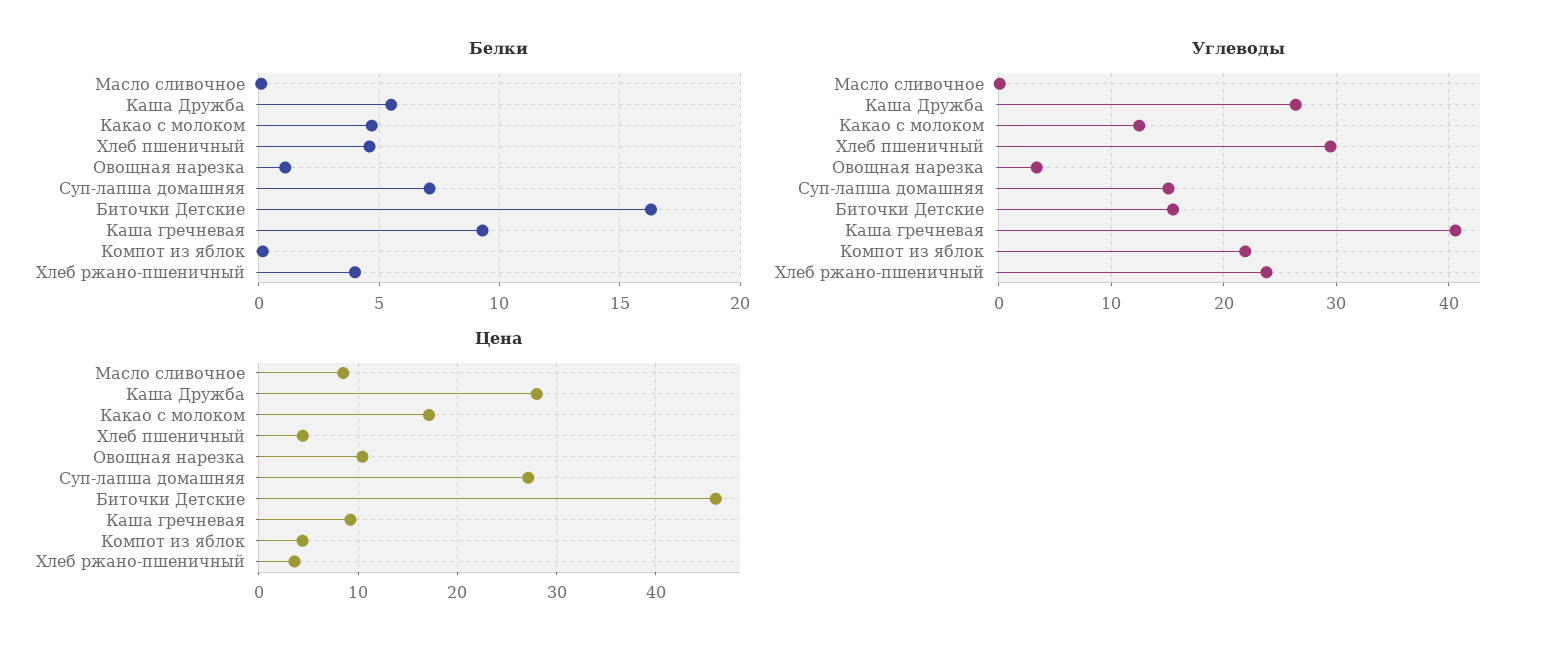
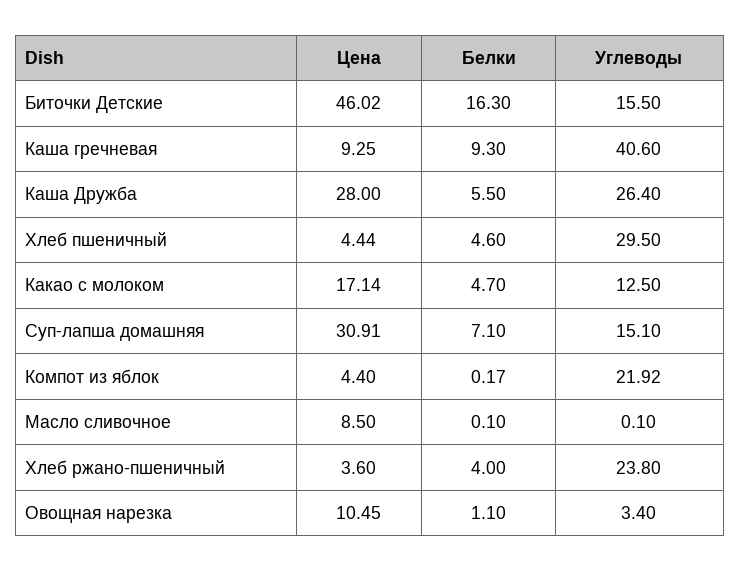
  {
    "Белки": {
      "Масло сливочное": 0.1,
      "Каша Дружба": 5.5,
      "Какао с молоком": 4.7,
      "Хлеб пшеничный": 4.6,
      "Овощная нарезка": 1.1,
      "Суп-лапша домашняя": 7.1,
      "Биточки Детские": 16.3,
      "Каша гречневая": 9.3,
      "Компот из яблок": 0.17,
      "Хлеб ржано-пшеничный": 4
    },
    "Углеводы": {
      "Масло сливочное": 0.1,
      "Каша Дружба": 26.4,
      "Какао с молоком": 12.5,
      "Хлеб пшеничный": 29.5,
      "Овощная нарезка": 3.4,
      "Суп-лапша домашняя": 15.1,
      "Биточки Детские": 15.5,
      "Каша гречневая": 40.6,
      "Компот из яблок": 21.92,
      "Хлеб ржано-пшеничный": 23.8
    },
    "Цена": {
      "Масло сливочное": 8.5,
      "Каша Дружба": 28,
      "Какао с молоком": 17.14,
      "Хлеб пшеничный": 4.44,
      "Овощная нарезка": 10.45,
-     "Суп-лапша домашняя": 27,
+     "Суп-лапша домашняя": 30.91,
      "Биточки Детские": 46.02,
      "Каша гречневая": 9.25,
      "Компот из яблок": 4.4,
      "Хлеб ржано-пшеничный": 3.6
    }
  }

